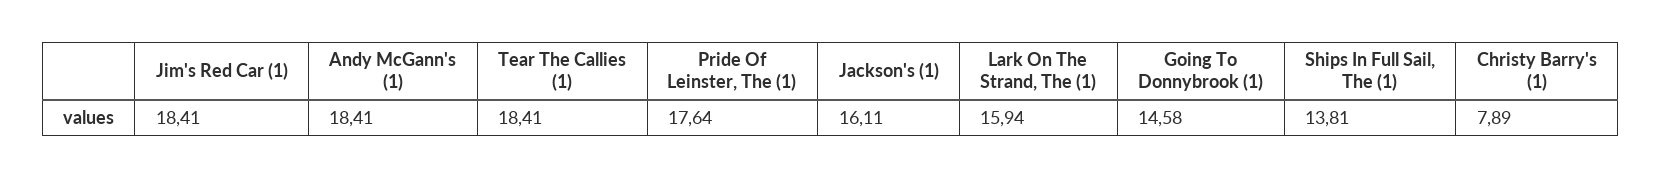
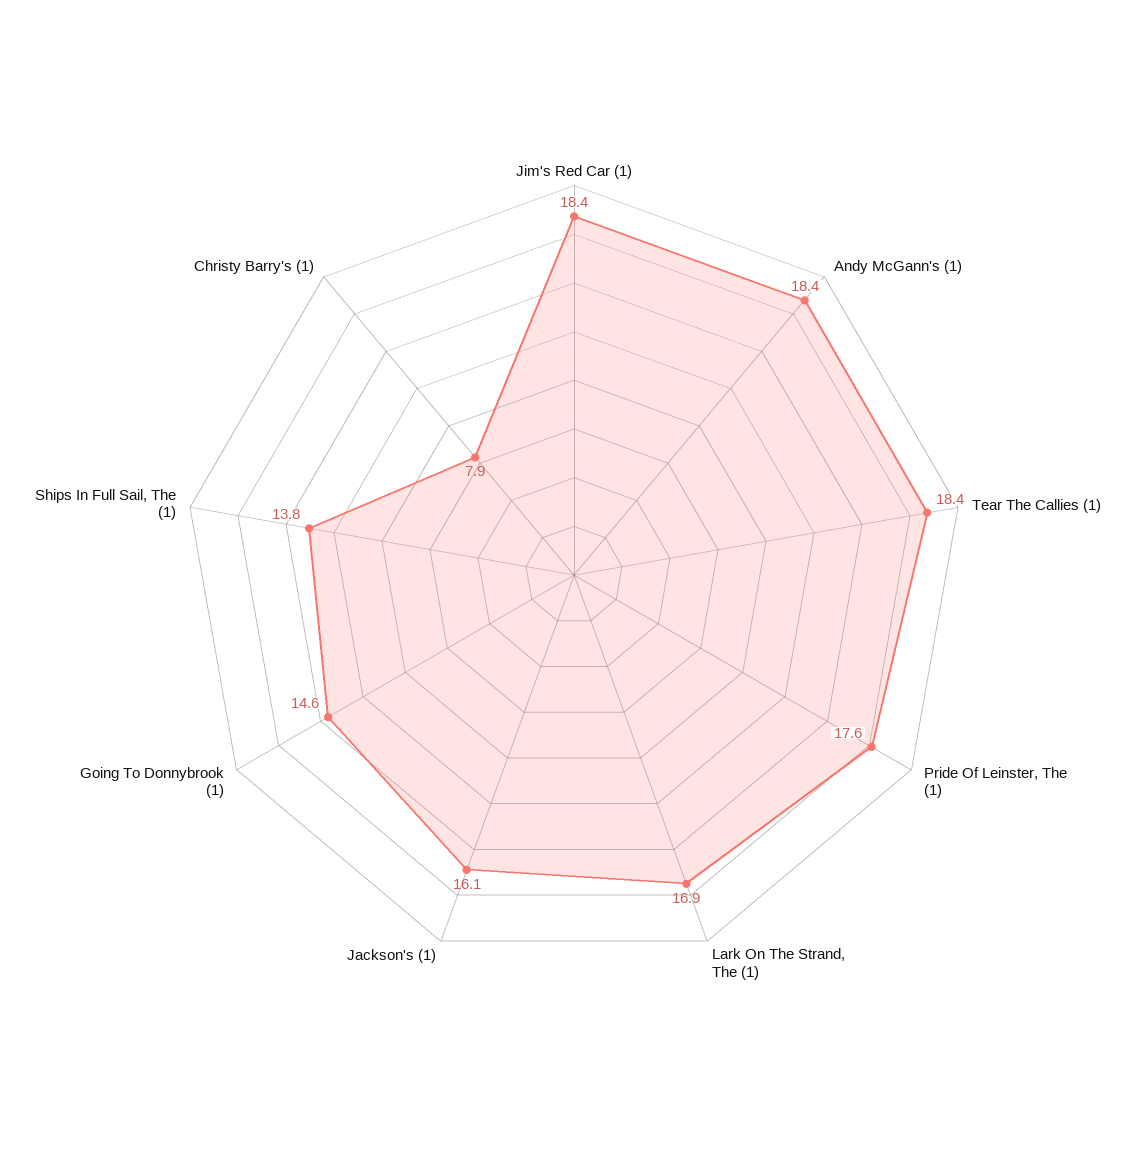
  {
    "Jim's Red Car (1)": 18.41,
    "Andy McGann's (1)": 18.41,
    "Tear The Callies (1)": 18.41,
    "Pride Of Leinster, The (1)": 17.64,
    "Jackson's (1)": 16.11,
-   "Lark On The Strand, The (1)": 15.94,
+   "Lark On The Strand, The (1)": 16.9,
    "Going To Donnybrook (1)": 14.58,
    "Ships In Full Sail, The (1)": 13.81,
    "Christy Barry's (1)": 7.89
  }

